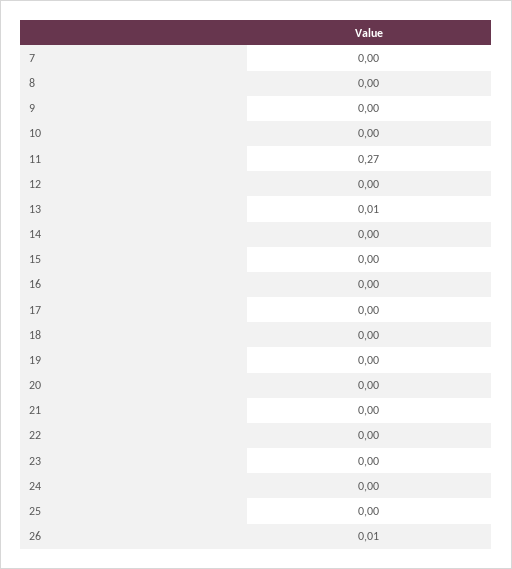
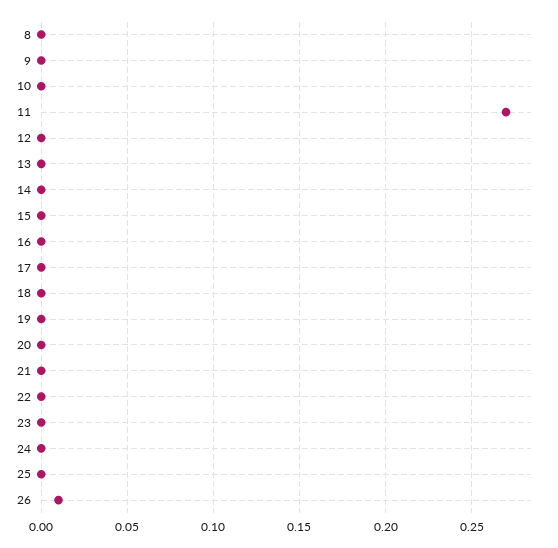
  {
-   "7": 0,
    "8": 0,
    "9": 0,
    "10": 0,
    "11": 0.27,
    "12": 0,
-   "13": 0.01,
+   "13": 0,
    "14": 0,
    "15": 0,
    "16": 0,
    "17": 0,
    "18": 0,
    "19": 0,
    "20": 0,
    "21": 0,
    "22": 0,
    "23": 0,
    "24": 0,
    "25": 0,
    "26": 0.01
  }

